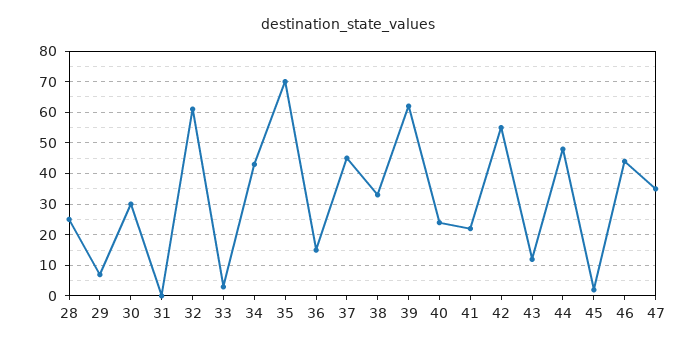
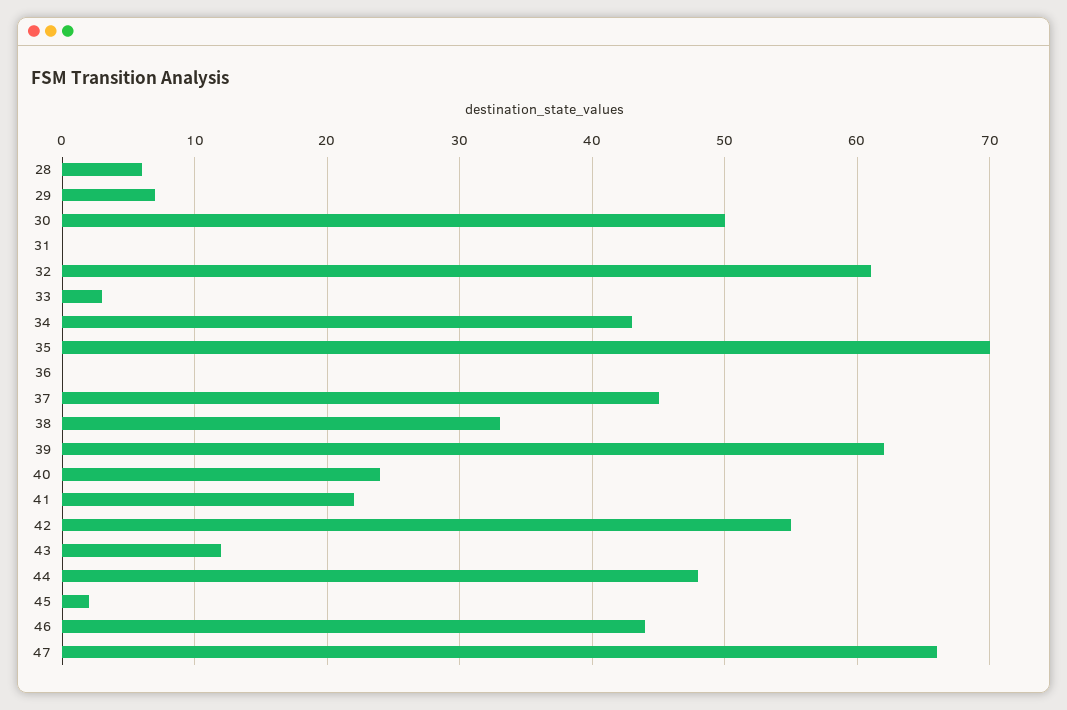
  {
-   "28": 25,
+   "28": 6,
    "29": 7,
-   "30": 30,
+   "30": 50,
    "31": 0,
    "32": 61,
    "33": 3,
    "34": 43,
    "35": 70,
-   "36": 15,
+   "36": 0,
    "37": 45,
    "38": 33,
    "39": 62,
    "40": 24,
    "41": 22,
    "42": 55,
    "43": 12,
    "44": 48,
    "45": 2,
    "46": 44,
-   "47": 35
+   "47": 66
  }

